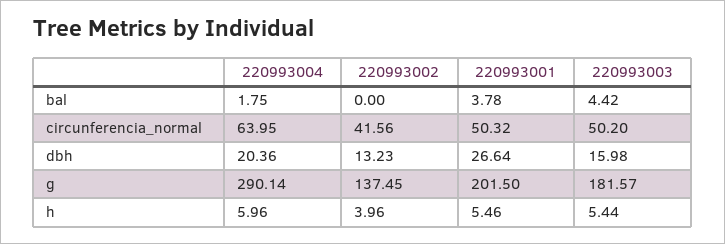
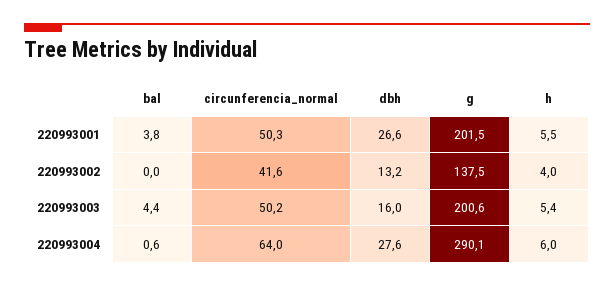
  {
    "220993004": {
-     "bal": 1.75,
+     "bal": 0.6,
      "circunferencia_normal": 63.95,
-     "dbh": 20.36,
+     "dbh": 27.6,
      "g": 290.14,
      "h": 5.96
    },
    "220993002": {
      "bal": 0,
      "circunferencia_normal": 41.56,
      "dbh": 13.23,
      "g": 137.45,
      "h": 3.96
    },
    "220993001": {
      "bal": 3.78,
      "circunferencia_normal": 50.32,
      "dbh": 26.64,
      "g": 201.5,
      "h": 5.46
    },
    "220993003": {
      "bal": 4.42,
      "circunferencia_normal": 50.2,
      "dbh": 15.98,
-     "g": 181.57,
+     "g": 200.6,
      "h": 5.44
    }
  }

